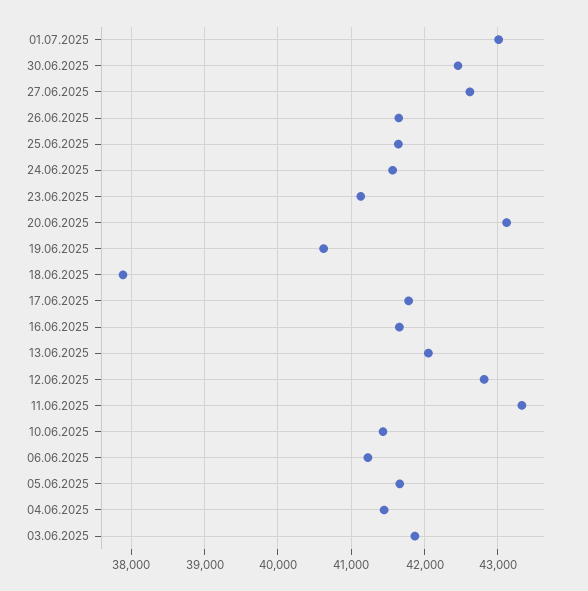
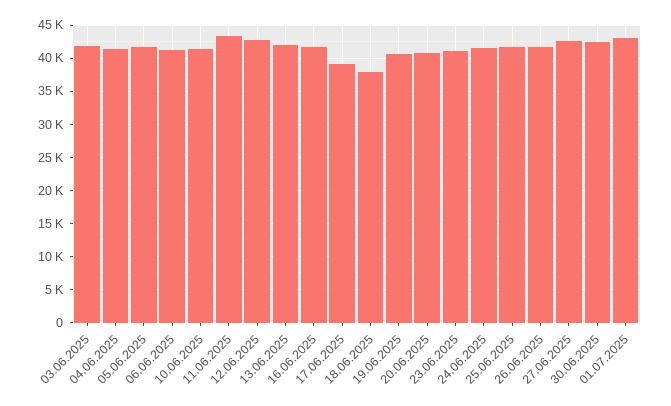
  {
    "01.07.2025": 43000,
    "30.06.2025": 42500,
    "27.06.2025": 42600,
    "26.06.2025": 41600,
    "25.06.2025": 41600,
    "24.06.2025": 41600,
    "23.06.2025": 41100,
-   "20.06.2025": 43100,
+   "20.06.2025": 41000,
    "19.06.2025": 40600,
    "18.06.2025": 37900,
-   "17.06.2025": 41800,
+   "17.06.2025": 39000,
    "16.06.2025": 41700,
    "13.06.2025": 42100,
    "12.06.2025": 42800,
    "11.06.2025": 43300,
    "10.06.2025": 41400,
    "06.06.2025": 41200,
    "05.06.2025": 41700,
    "04.06.2025": 41400,
    "03.06.2025": 41900
  }

